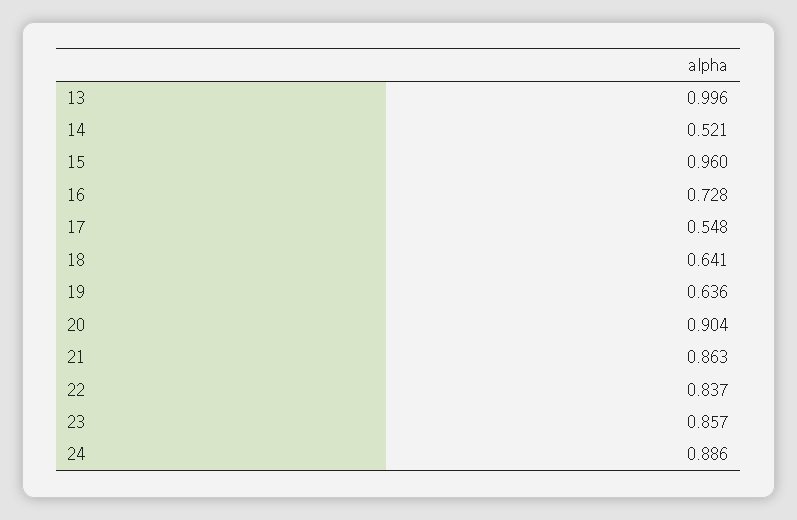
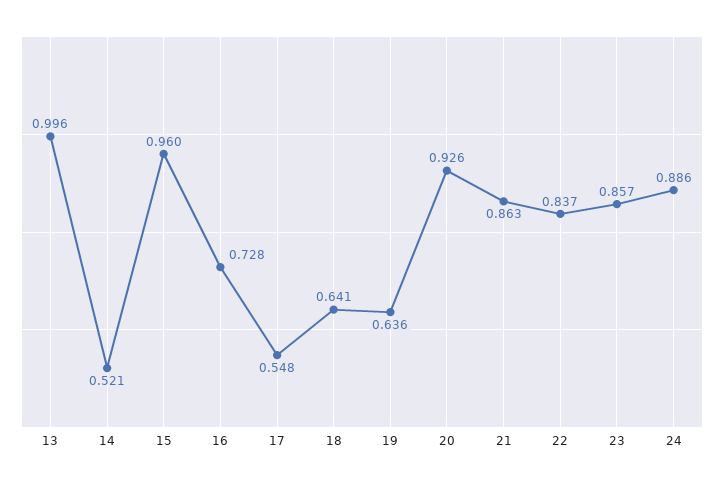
  {
    "13": 0.996,
    "14": 0.521,
    "15": 0.96,
    "16": 0.728,
    "17": 0.548,
    "18": 0.641,
    "19": 0.636,
-   "20": 0.904,
+   "20": 0.926,
    "21": 0.863,
    "22": 0.837,
    "23": 0.857,
    "24": 0.886
  }

